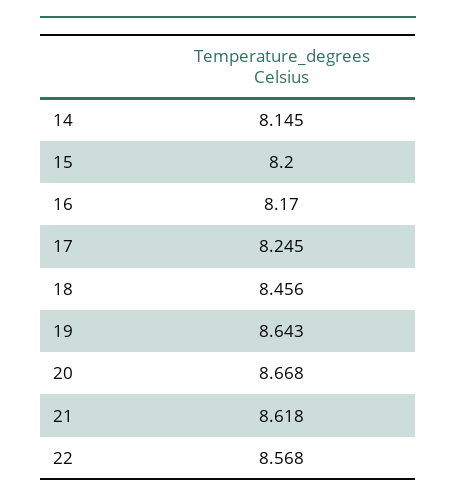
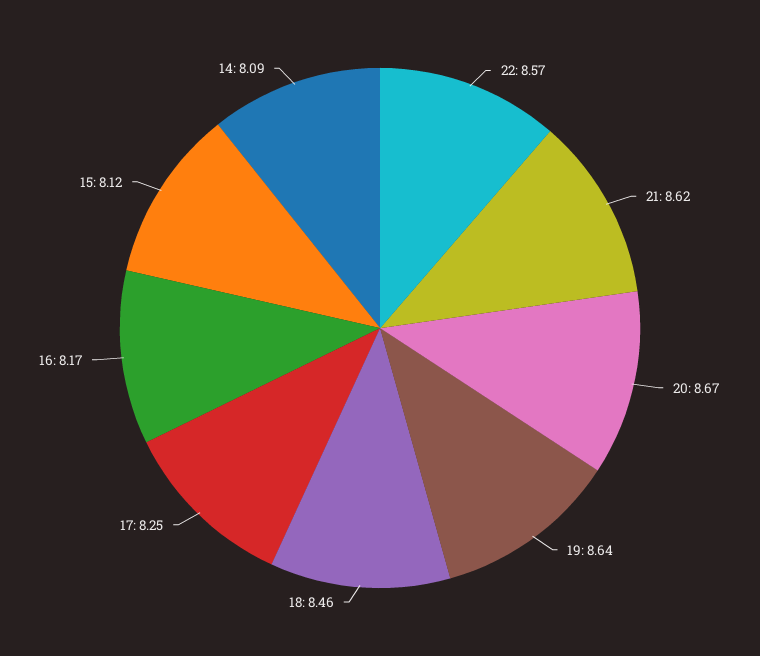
  {
-   "14": 8.145,
+   "14": 8.09,
-   "15": 8.2,
+   "15": 8.12,
    "16": 8.17,
    "17": 8.245,
    "18": 8.456,
    "19": 8.643,
    "20": 8.668,
    "21": 8.618,
    "22": 8.568
  }

